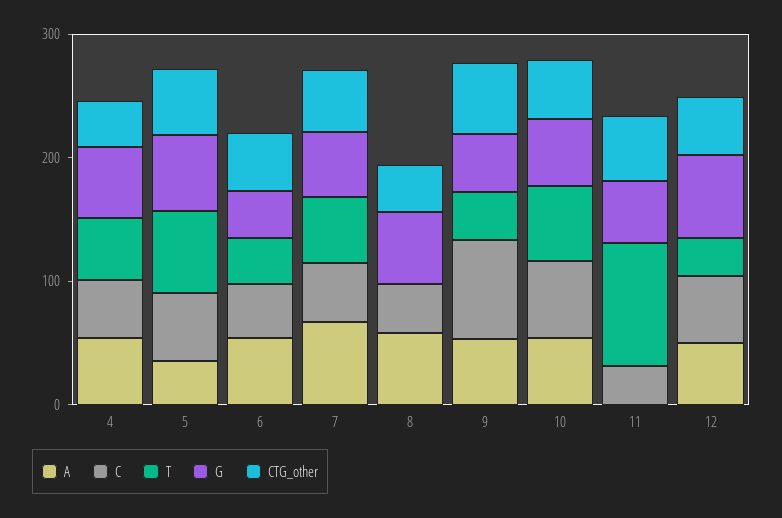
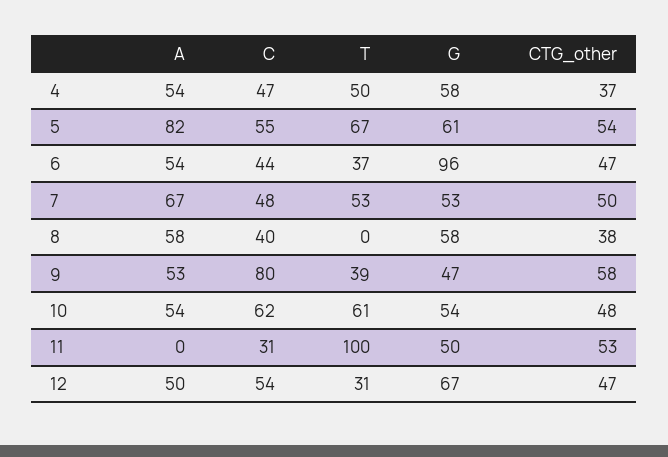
  {
    "A": {
      "4": 54,
-     "5": 40,
+     "5": 82,
      "6": 54,
      "7": 67,
      "8": 58,
      "9": 53,
      "10": 54,
      "11": 0,
      "12": 50
    },
    "C": {
      "4": 47,
      "5": 55,
      "6": 44,
      "7": 48,
      "8": 40,
      "9": 80,
      "10": 62,
      "11": 31,
      "12": 54
    },
    "T": {
      "4": 50,
      "5": 67,
      "6": 37,
      "7": 53,
      "8": 0,
      "9": 39,
      "10": 61,
      "11": 100,
      "12": 31
    },
    "G": {
      "4": 58,
      "5": 61,
-     "6": 40,
+     "6": 96,
      "7": 53,
      "8": 58,
      "9": 47,
      "10": 54,
      "11": 50,
      "12": 67
    },
    "CTG_other": {
      "4": 37,
      "5": 54,
      "6": 47,
      "7": 50,
      "8": 38,
      "9": 58,
      "10": 48,
      "11": 53,
      "12": 47
    }
  }

